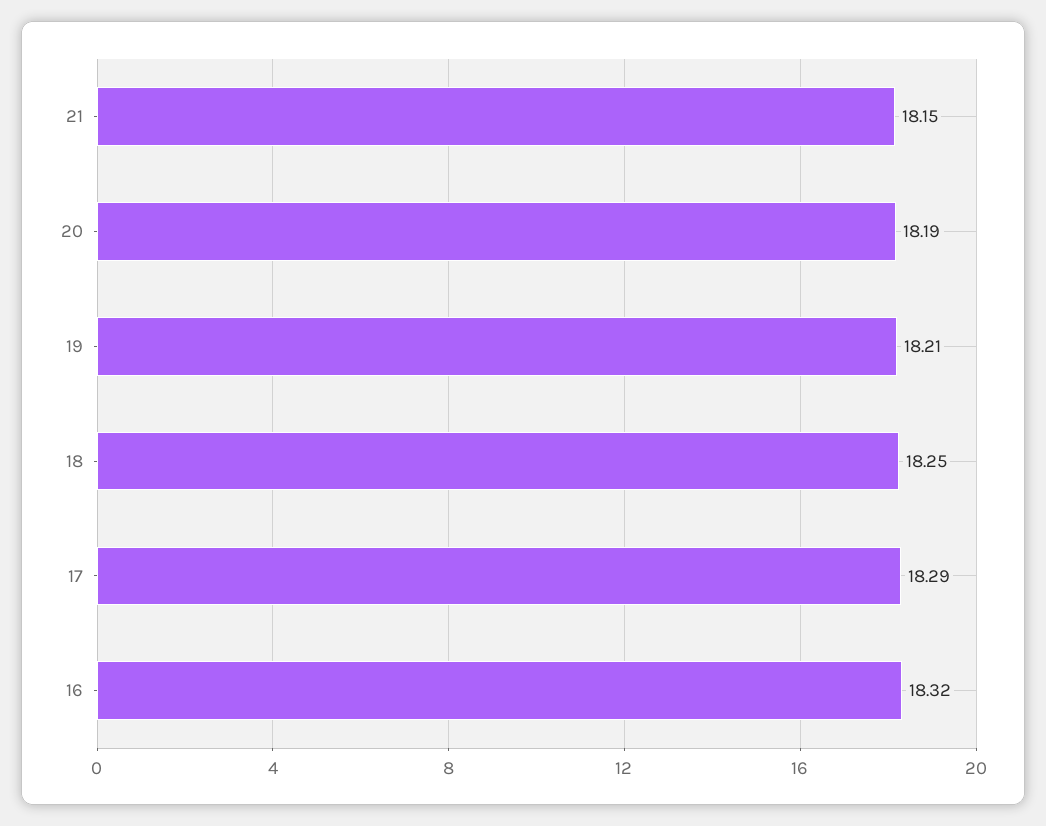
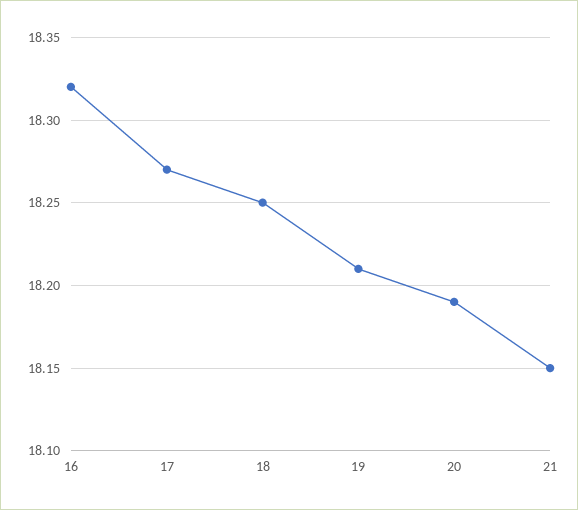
  {
    "21": 18.15,
    "20": 18.19,
    "19": 18.21,
    "18": 18.25,
-   "17": 18.29,
+   "17": 18.27,
    "16": 18.32
  }

